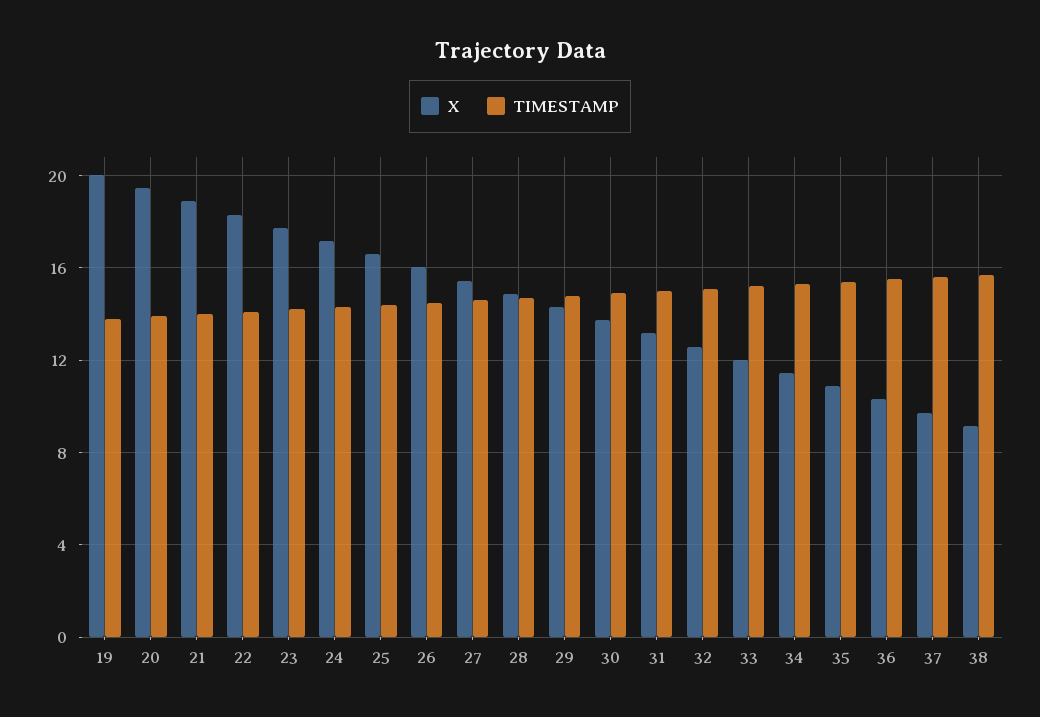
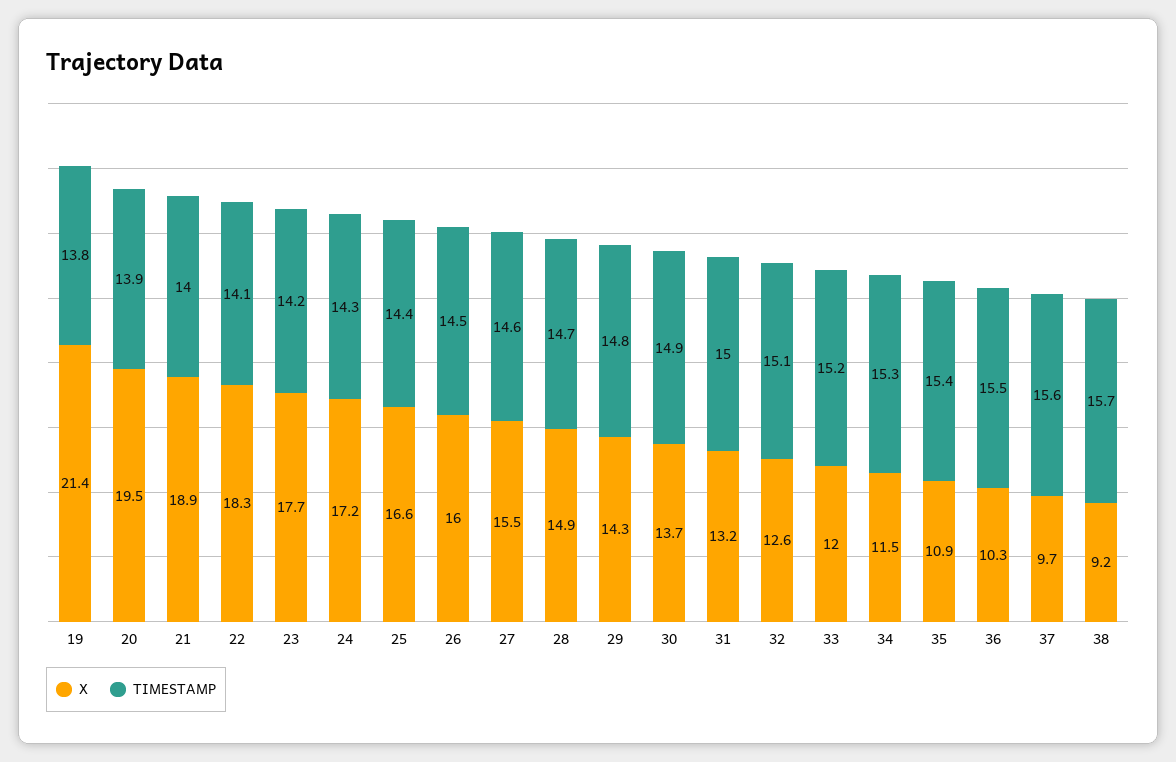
  {
    "X": {
-     "19": 20,
+     "19": 21.4,
      "20": 19.5,
      "21": 18.9,
      "22": 18.3,
      "23": 17.7,
      "24": 17.2,
      "25": 16.6,
      "26": 16,
      "27": 15.5,
      "28": 14.9,
      "29": 14.3,
      "30": 13.7,
      "31": 13.2,
      "32": 12.6,
      "33": 12,
      "34": 11.5,
      "35": 10.9,
      "36": 10.3,
      "37": 9.7,
      "38": 9.2
    },
    "TIMESTAMP": {
      "19": 13.8,
      "20": 13.9,
      "21": 14,
      "22": 14.1,
      "23": 14.2,
      "24": 14.3,
      "25": 14.4,
      "26": 14.5,
      "27": 14.6,
      "28": 14.7,
      "29": 14.8,
      "30": 14.9,
      "31": 15,
      "32": 15.1,
      "33": 15.2,
      "34": 15.3,
      "35": 15.4,
      "36": 15.5,
      "37": 15.6,
      "38": 15.7
    }
  }

